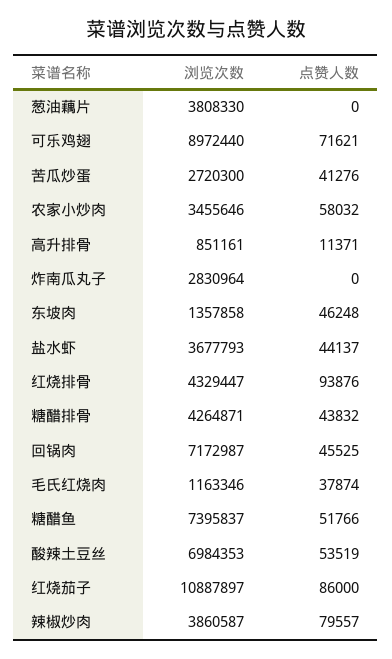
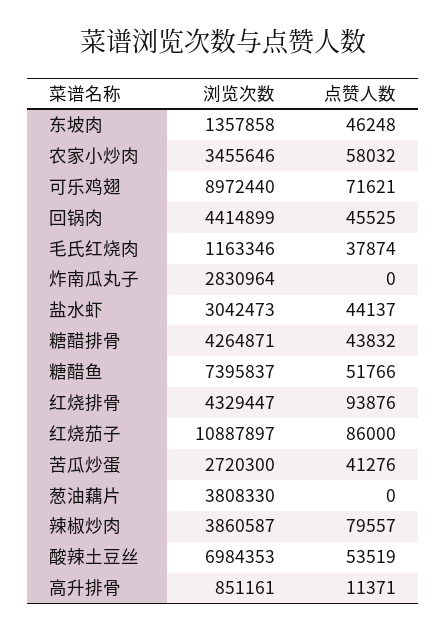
  {
    "浏览次数": {
      "葱油藕片": 3808330,
      "可乐鸡翅": 8972440,
      "苦瓜炒蛋": 2720300,
      "农家小炒肉": 3455646,
      "高升排骨": 851161,
      "炸南瓜丸子": 2830964,
      "东坡肉": 1357858,
-     "盐水虾": 3677793,
+     "盐水虾": 3042473,
      "红烧排骨": 4329447,
      "糖醋排骨": 4264871,
-     "回锅肉": 7172987,
+     "回锅肉": 4414899,
      "毛氏红烧肉": 1163346,
      "糖醋鱼": 7395837,
      "酸辣土豆丝": 6984353,
      "红烧茄子": 10887897,
      "辣椒炒肉": 3860587
    },
    "点赞人数": {
      "葱油藕片": 0,
      "可乐鸡翅": 71621,
      "苦瓜炒蛋": 41276,
      "农家小炒肉": 58032,
      "高升排骨": 11371,
      "炸南瓜丸子": 0,
      "东坡肉": 46248,
      "盐水虾": 44137,
      "红烧排骨": 93876,
      "糖醋排骨": 43832,
      "回锅肉": 45525,
      "毛氏红烧肉": 37874,
      "糖醋鱼": 51766,
      "酸辣土豆丝": 53519,
      "红烧茄子": 86000,
      "辣椒炒肉": 79557
    }
  }

